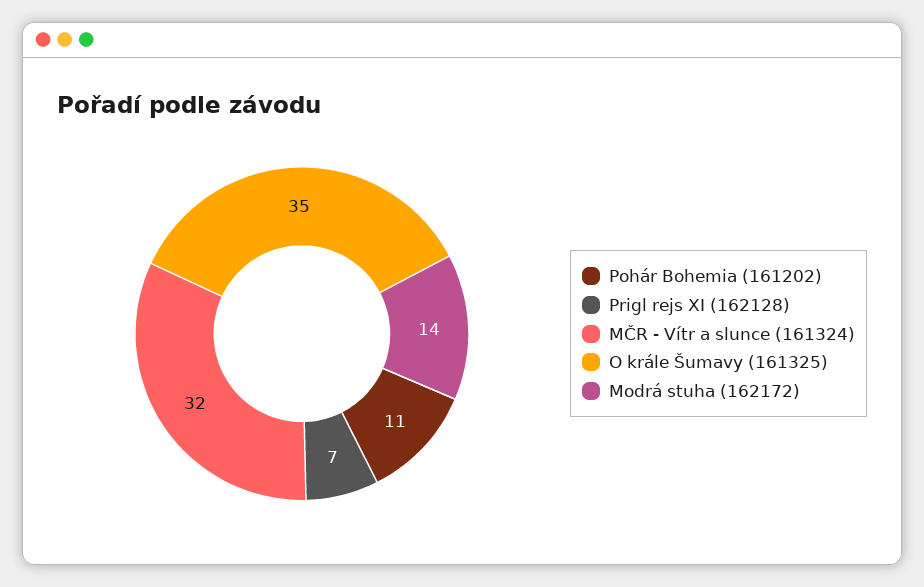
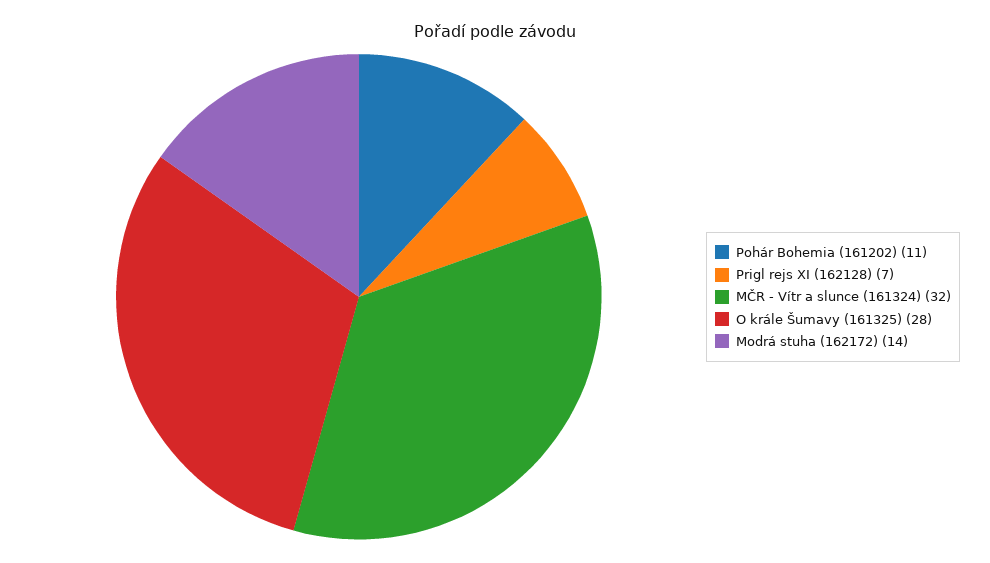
  {
    "Pohár Bohemia (161202)": 11,
    "Prigl rejs XI (162128)": 7,
    "MČR - Vítr a slunce (161324)": 32,
-   "O krále Šumavy (161325)": 35,
+   "O krále Šumavy (161325)": 28,
    "Modrá stuha (162172)": 14
  }

